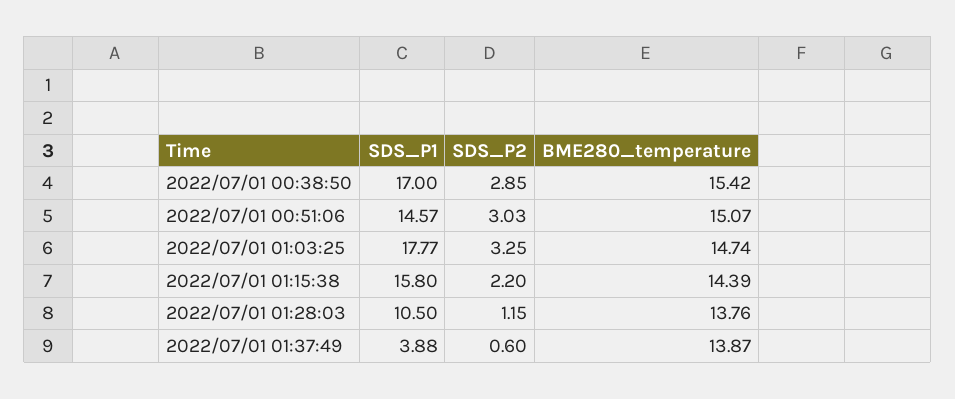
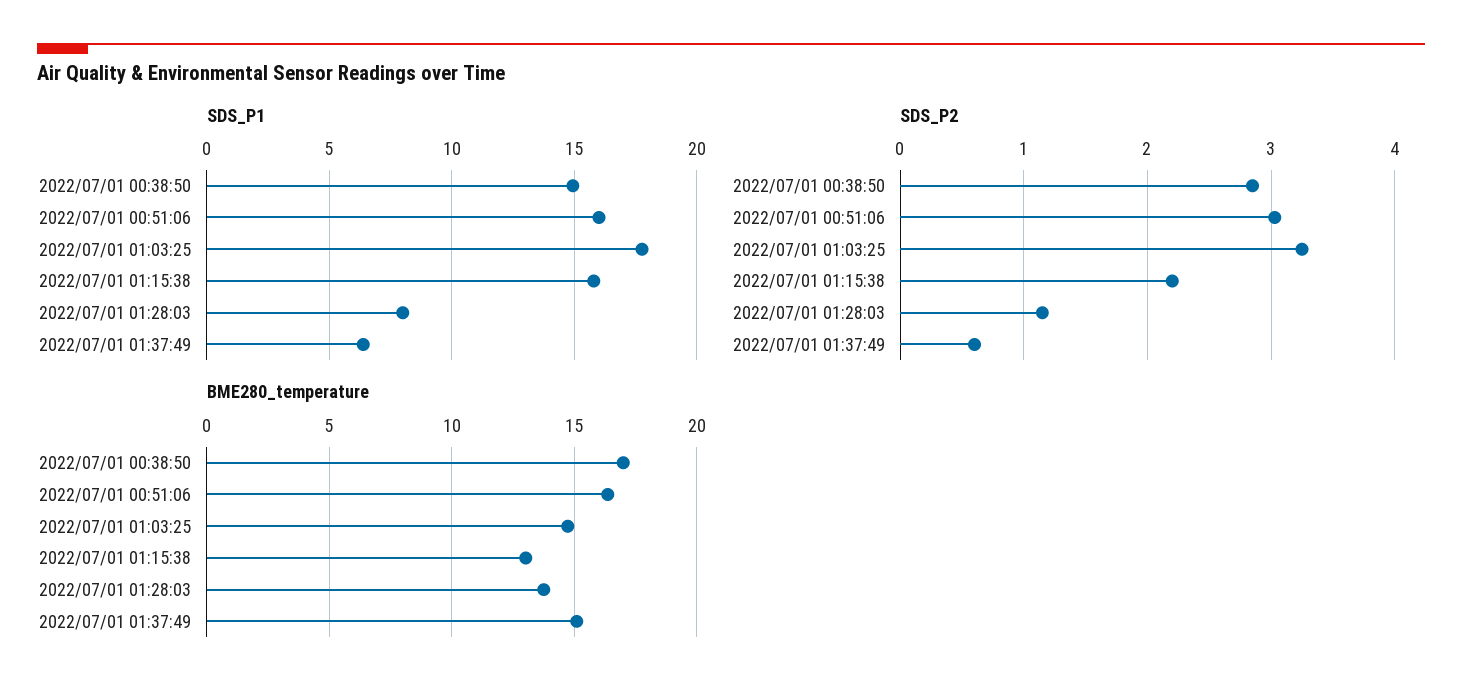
  {
    "SDS_P1": {
-     "2022/07/01 00:38:50": 17,
+     "2022/07/01 00:38:50": 15,
-     "2022/07/01 00:51:06": 14.57,
+     "2022/07/01 00:51:06": 16,
      "2022/07/01 01:03:25": 17.77,
      "2022/07/01 01:15:38": 15.8,
-     "2022/07/01 01:28:03": 10.5,
+     "2022/07/01 01:28:03": 8,
-     "2022/07/01 01:37:49": 3.88
+     "2022/07/01 01:37:49": 6.5
    },
    "SDS_P2": {
      "2022/07/01 00:38:50": 2.85,
      "2022/07/01 00:51:06": 3.03,
      "2022/07/01 01:03:25": 3.25,
      "2022/07/01 01:15:38": 2.2,
      "2022/07/01 01:28:03": 1.15,
      "2022/07/01 01:37:49": 0.6
    },
    "BME280_temperature": {
-     "2022/07/01 00:38:50": 15.42,
+     "2022/07/01 00:38:50": 17,
-     "2022/07/01 00:51:06": 15.07,
+     "2022/07/01 00:51:06": 16.5,
      "2022/07/01 01:03:25": 14.74,
-     "2022/07/01 01:15:38": 14.39,
+     "2022/07/01 01:15:38": 13,
      "2022/07/01 01:28:03": 13.76,
-     "2022/07/01 01:37:49": 13.87
+     "2022/07/01 01:37:49": 15
    }
  }

